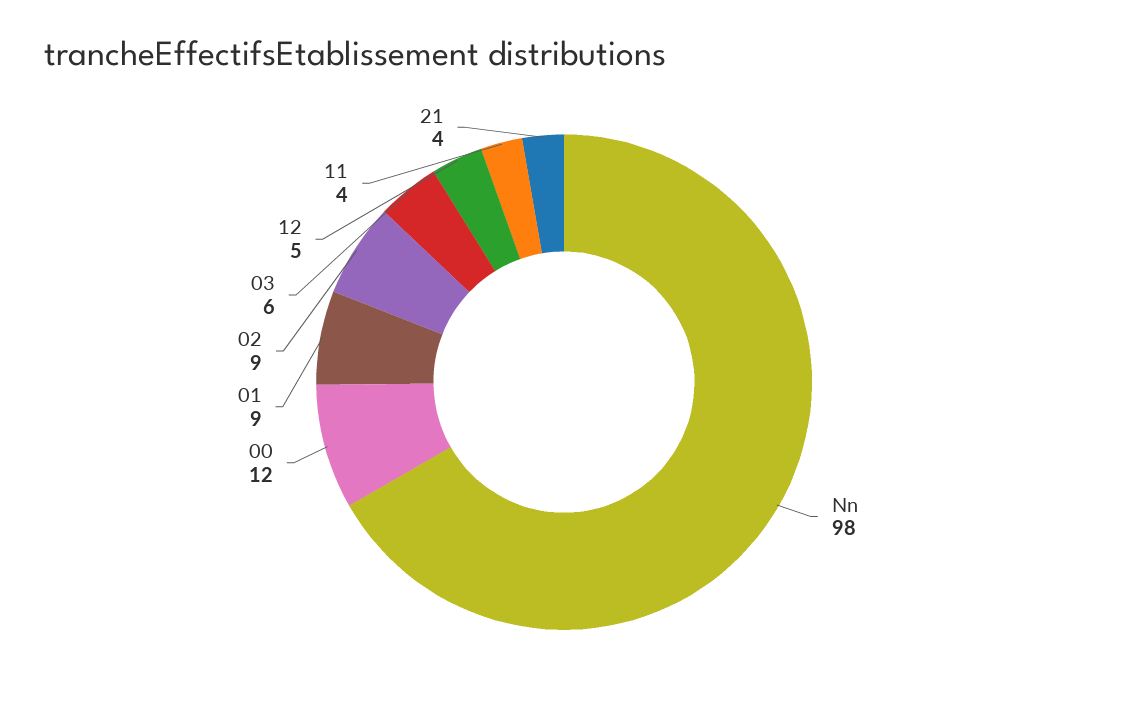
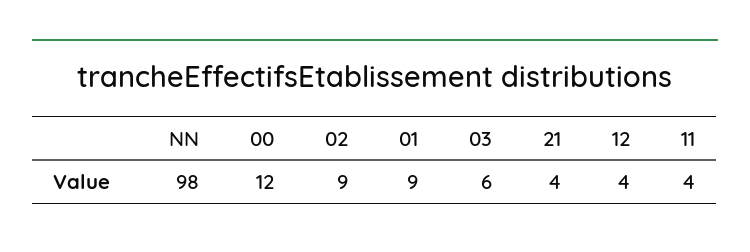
  {
    "Nn": 98,
    "00": 12,
    "01": 9,
    "02": 9,
    "03": 6,
-   "12": 5,
+   "12": 4,
    "11": 4,
    "21": 4
  }

